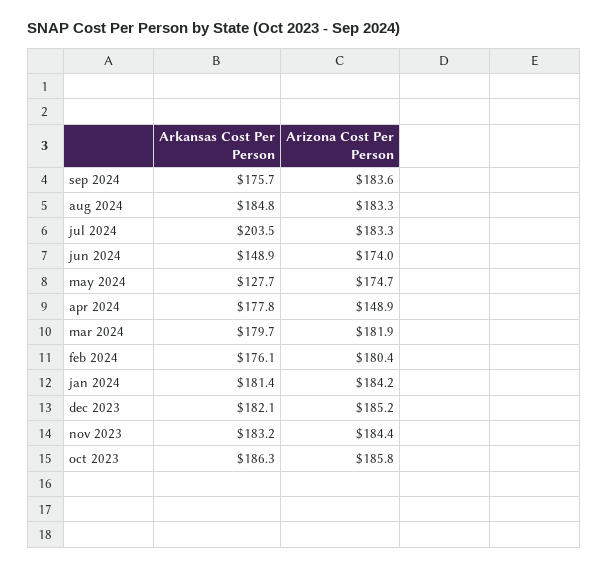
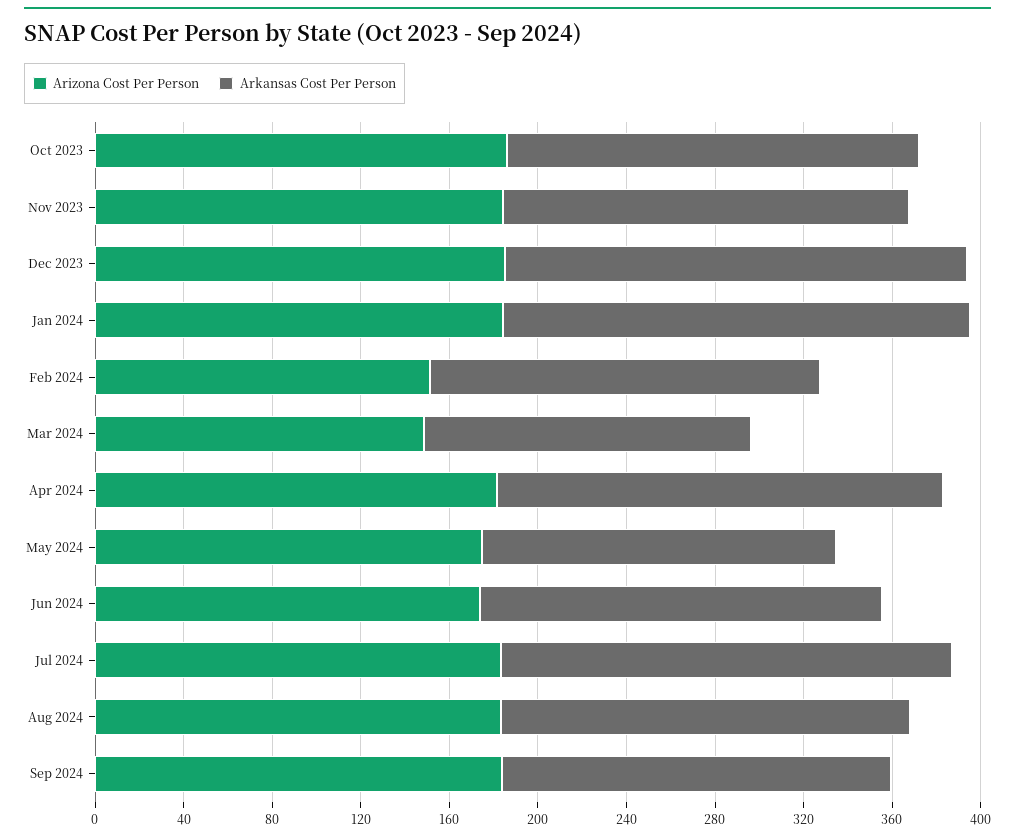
  {
    "Arkansas Cost Per Person": {
      "sep 2024": 175.7,
      "aug 2024": 184.8,
      "jul 2024": 203.5,
-     "jun 2024": 148.9,
+     "jun 2024": 180,
-     "may 2024": 127.7,
+     "may 2024": 160,
-     "apr 2024": 177.8,
+     "apr 2024": 200,
-     "mar 2024": 179.7,
+     "mar 2024": 150,
      "feb 2024": 176.1,
-     "jan 2024": 181.4,
+     "jan 2024": 210,
-     "dec 2023": 182.1,
+     "dec 2023": 210,
      "nov 2023": 183.2,
      "oct 2023": 186.3
    },
    "Arizona Cost Per Person": {
      "sep 2024": 183.6,
      "aug 2024": 183.3,
      "jul 2024": 183.3,
      "jun 2024": 174,
      "may 2024": 174.7,
-     "apr 2024": 148.9,
+     "apr 2024": 180,
-     "mar 2024": 181.9,
+     "mar 2024": 150,
-     "feb 2024": 180.4,
+     "feb 2024": 150,
      "jan 2024": 184.2,
      "dec 2023": 185.2,
      "nov 2023": 184.4,
      "oct 2023": 185.8
    }
  }

